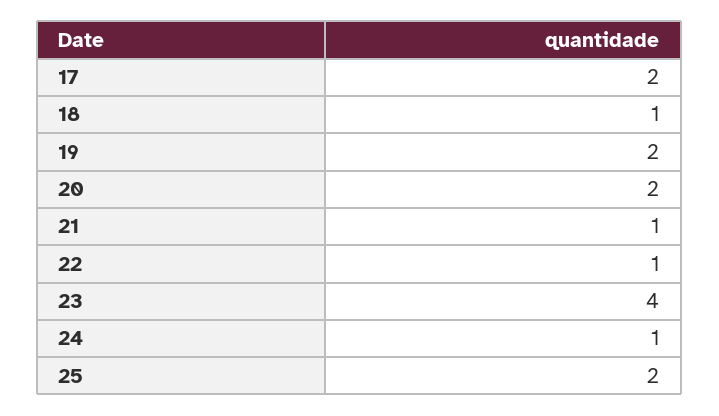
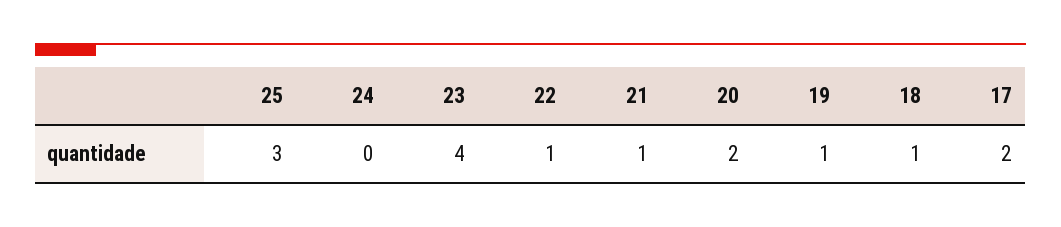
  {
    "17": 2,
    "18": 1,
-   "19": 2,
+   "19": 1,
    "20": 2,
    "21": 1,
    "22": 1,
    "23": 4,
-   "24": 1,
+   "24": 0,
-   "25": 2
+   "25": 3
  }

